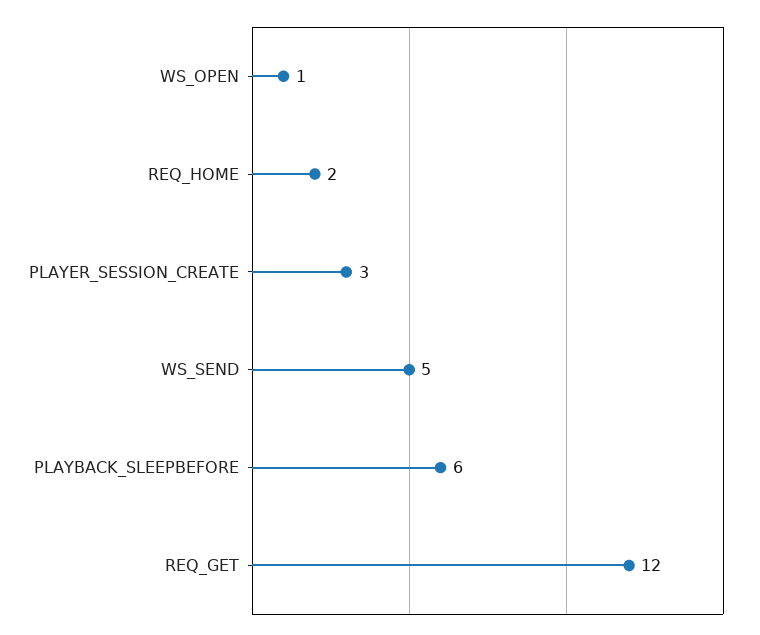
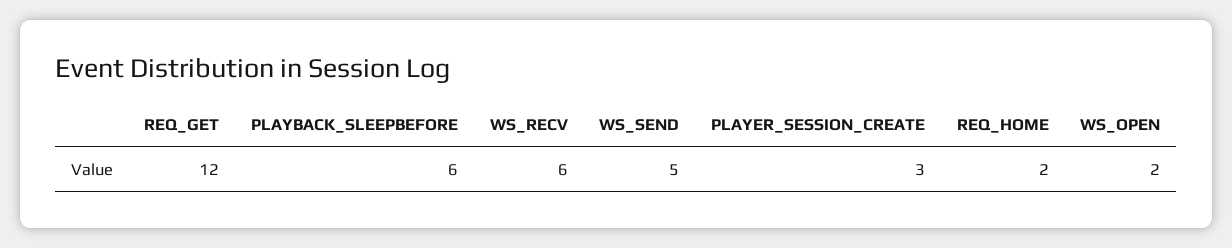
  {
-   "WS_OPEN": 1,
+   "WS_OPEN": 2,
    "REQ_HOME": 2,
    "PLAYER_SESSION_CREATE": 3,
    "WS_SEND": 5,
    "PLAYBACK_SLEEPBEFORE": 6,
-   "REQ_GET": 12
+   "REQ_GET": 12,
+   "WS_RECV": 6
  }

